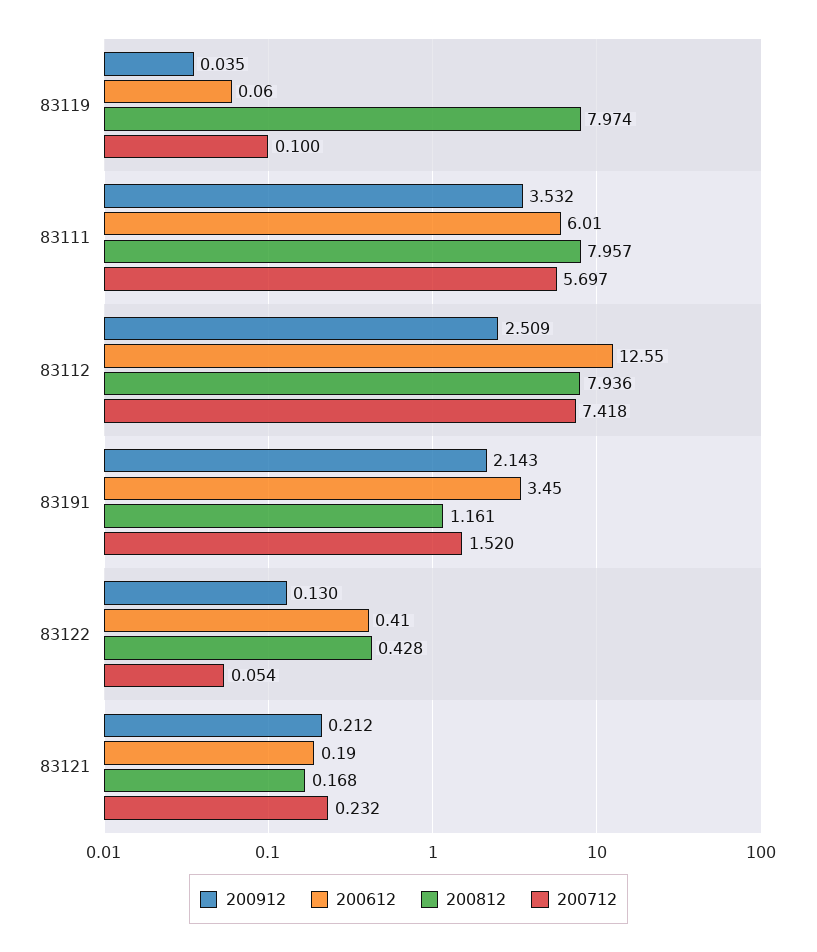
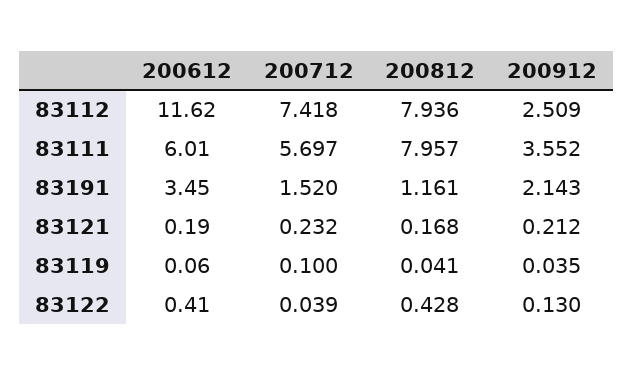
  {
    "200912": {
      "83119": 0.035,
-     "83111": 3.532,
+     "83111": 3.552,
      "83112": 2.509,
      "83191": 2.143,
      "83122": 0.13,
      "83121": 0.212
    },
    "200612": {
      "83119": 0.06,
      "83111": 6.01,
-     "83112": 12.55,
+     "83112": 11.62,
      "83191": 3.45,
      "83122": 0.41,
      "83121": 0.19
    },
    "200812": {
-     "83119": 7.974,
+     "83119": 0.041,
      "83111": 7.957,
      "83112": 7.936,
      "83191": 1.161,
      "83122": 0.428,
      "83121": 0.168
    },
    "200712": {
      "83119": 0.1,
      "83111": 5.697,
      "83112": 7.418,
      "83191": 1.52,
-     "83122": 0.054,
+     "83122": 0.039,
      "83121": 0.232
    }
  }

